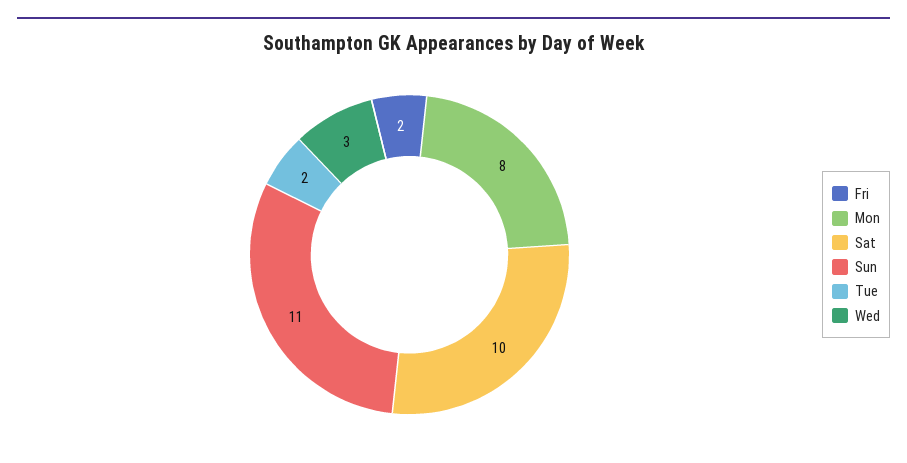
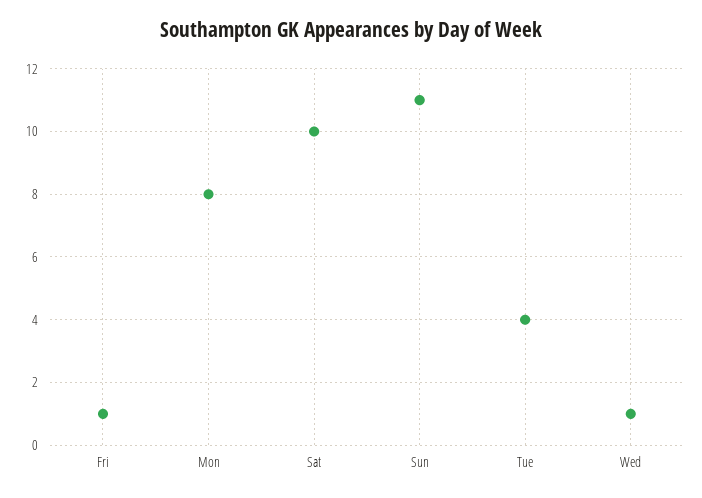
  {
-   "Fri": 2,
+   "Fri": 1,
    "Mon": 8,
    "Sat": 10,
    "Sun": 11,
-   "Tue": 2,
+   "Tue": 4,
-   "Wed": 3
+   "Wed": 1
  }

